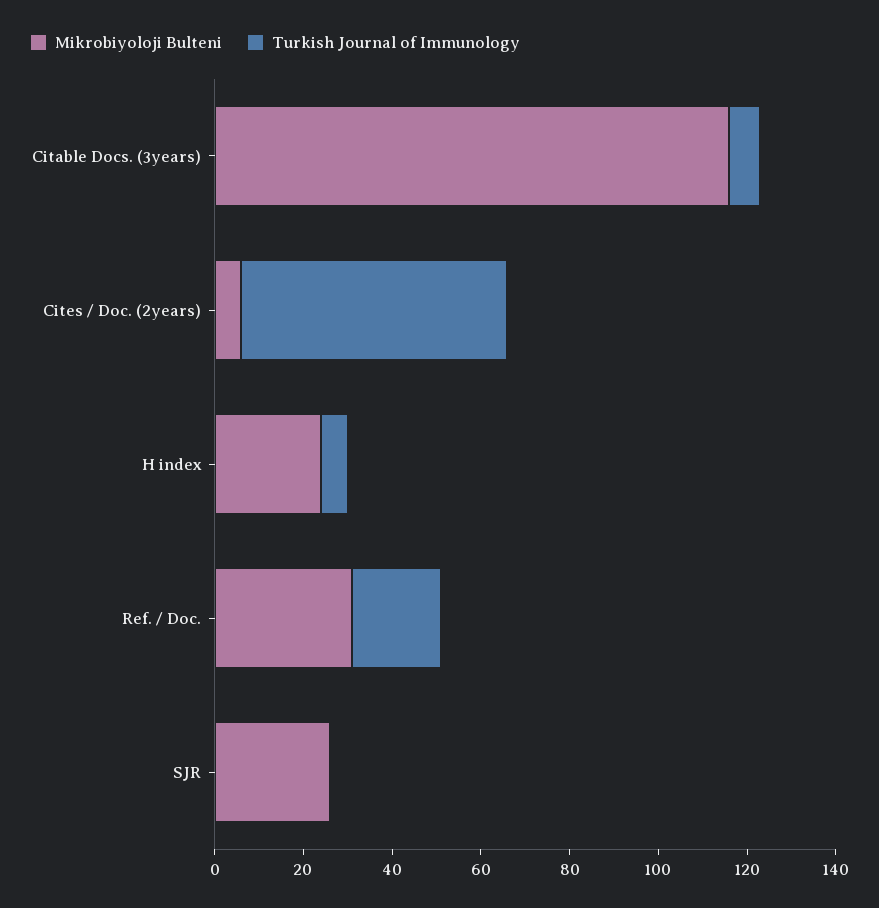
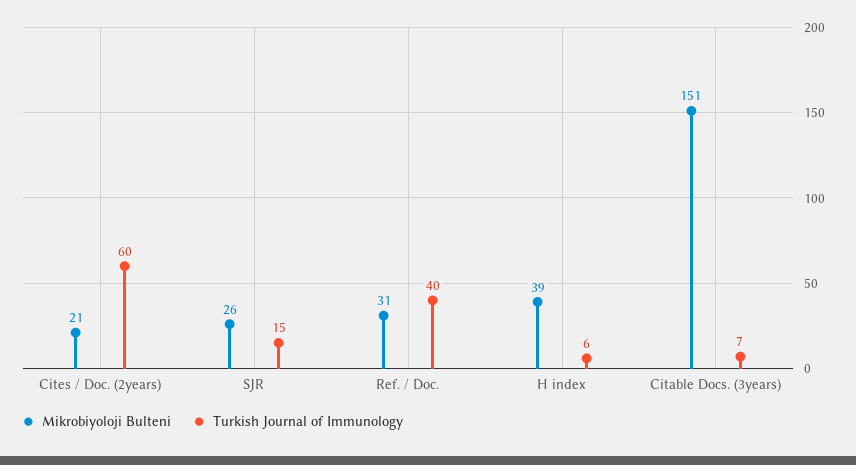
  {
    "Mikrobiyoloji Bulteni": {
-     "Citable Docs. (3years)": 115,
+     "Citable Docs. (3years)": 151,
-     "Cites / Doc. (2years)": 5,
+     "Cites / Doc. (2years)": 21,
-     "H index": 25,
+     "H index": 39,
      "Ref. / Doc.": 31,
      "SJR": 26
    },
    "Turkish Journal of Immunology": {
      "Citable Docs. (3years)": 7,
      "Cites / Doc. (2years)": 60,
      "H index": 6,
-     "Ref. / Doc.": 20,
+     "Ref. / Doc.": 40,
-     "SJR": 0
+     "SJR": 15
    }
  }

